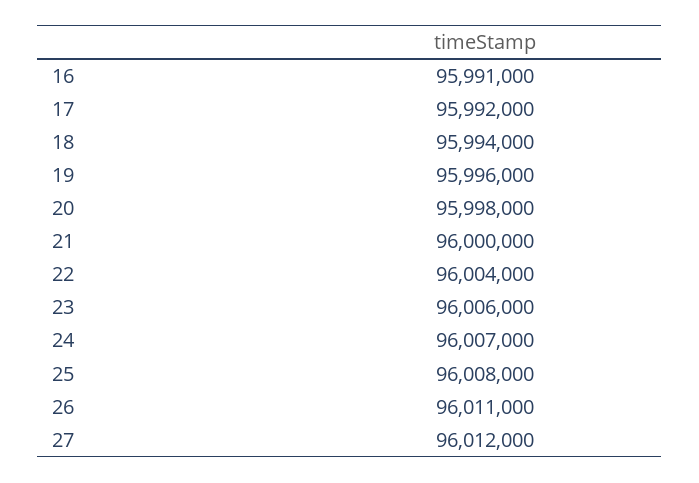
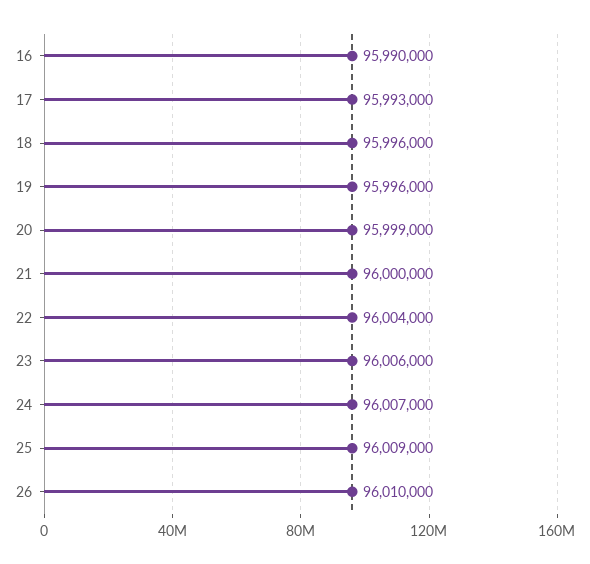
  {
-   "16": 95991000,
+   "16": 95990000,
-   "17": 95992000,
+   "17": 95993000,
-   "18": 95994000,
+   "18": 95996000,
    "19": 95996000,
-   "20": 95998000,
+   "20": 95999000,
    "21": 96000000,
    "22": 96004000,
    "23": 96006000,
    "24": 96007000,
-   "25": 96008000,
+   "25": 96009000,
-   "26": 96011000,
+   "26": 96010000
-   "27": 96012000
  }

